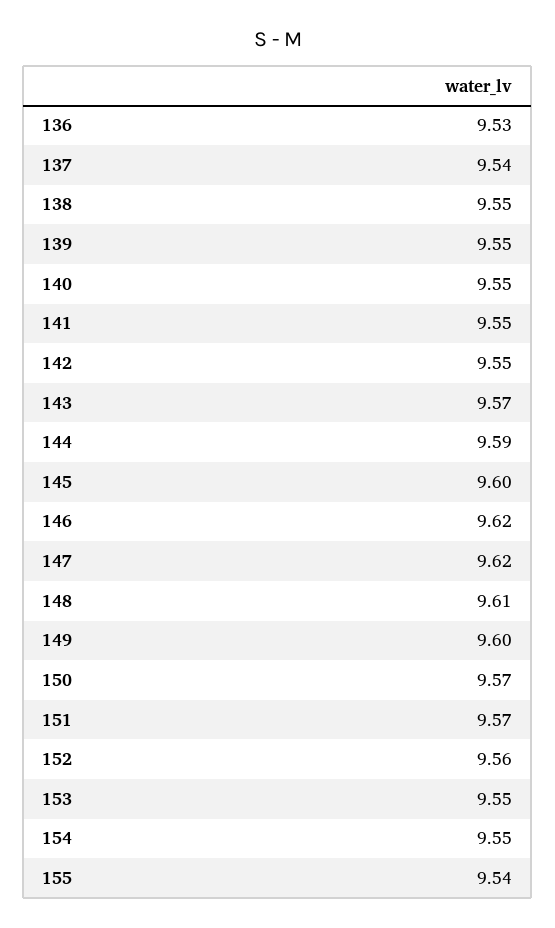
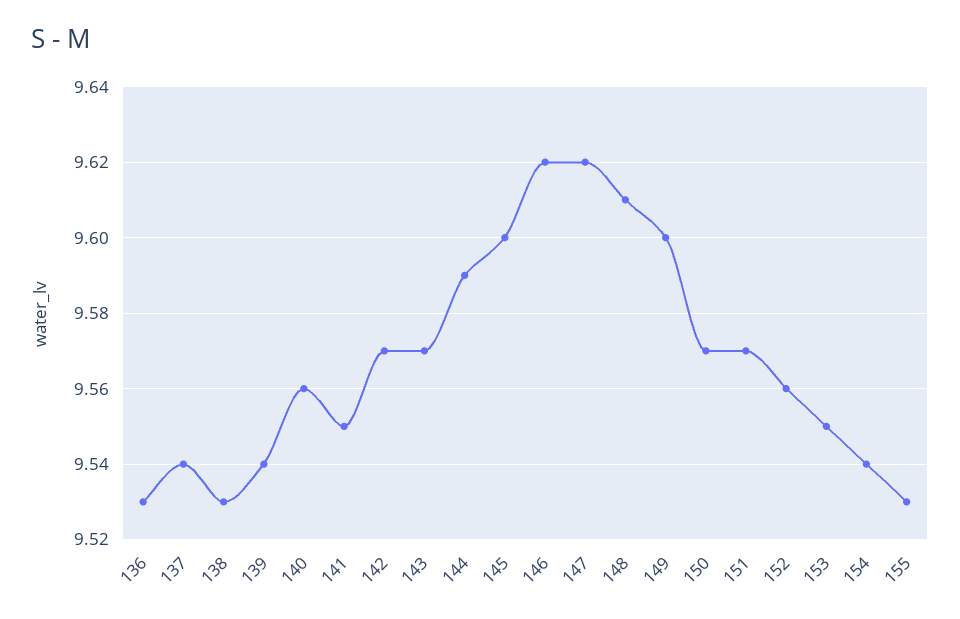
  {
    "136": 9.53,
    "137": 9.54,
-   "138": 9.55,
+   "138": 9.53,
-   "139": 9.55,
+   "139": 9.54,
-   "140": 9.55,
+   "140": 9.56,
    "141": 9.55,
-   "142": 9.55,
+   "142": 9.57,
    "143": 9.57,
    "144": 9.59,
    "145": 9.6,
    "146": 9.62,
    "147": 9.62,
    "148": 9.61,
    "149": 9.6,
    "150": 9.57,
    "151": 9.57,
    "152": 9.56,
    "153": 9.55,
-   "154": 9.55,
+   "154": 9.54,
-   "155": 9.54
+   "155": 9.53
  }

